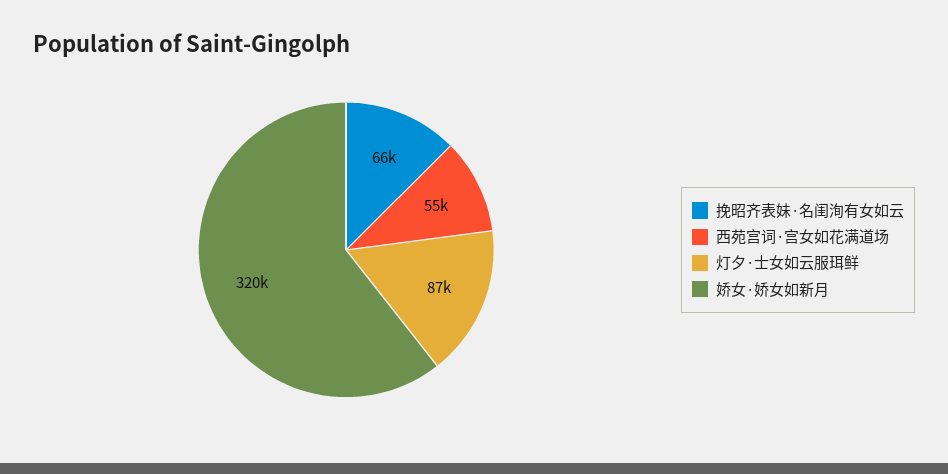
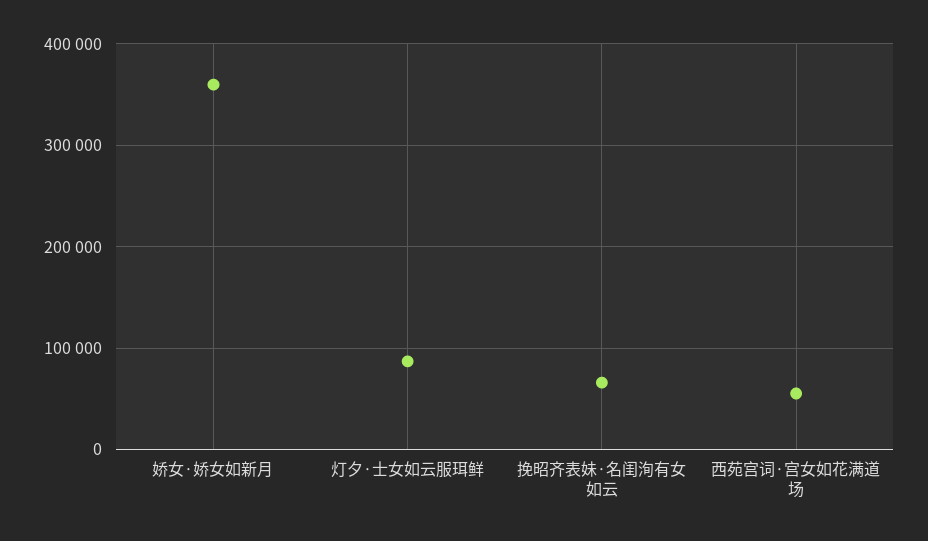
  {
    "挽昭齐表妹·名闺洵有女如云": 66000,
    "西苑宫词·宫女如花满道场": 55000,
    "灯夕·士女如云服珥鲜": 87000,
-   "娇女·娇女如新月": 320000
+   "娇女·娇女如新月": 360000
  }

